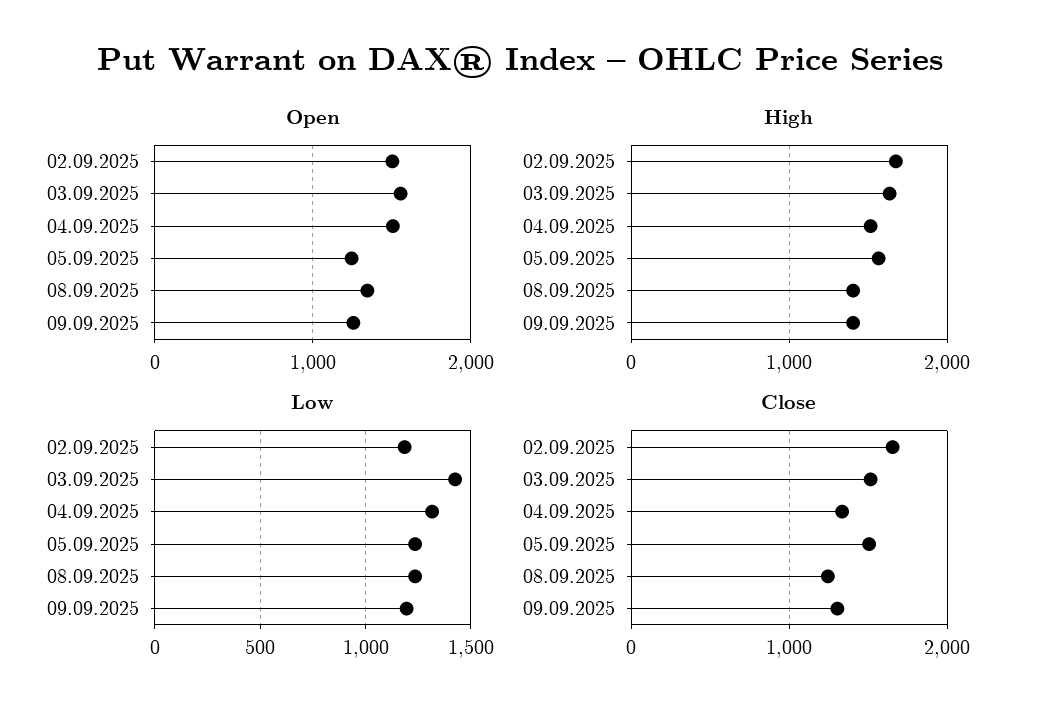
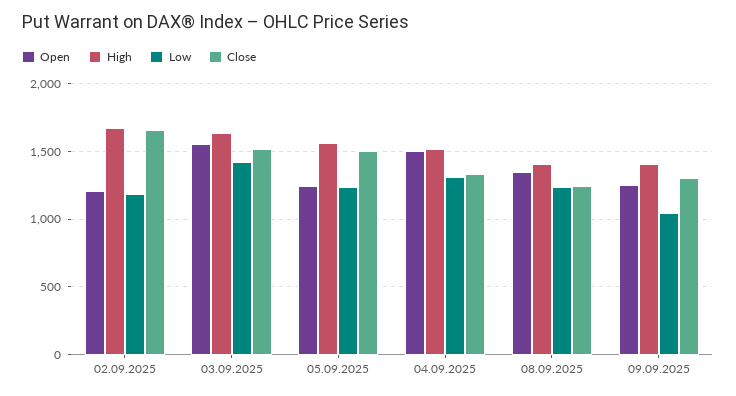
  {
    "Open": {
-     "02.09.2025": 1500,
+     "02.09.2025": 1200,
      "03.09.2025": 1550,
      "04.09.2025": 1500,
      "05.09.2025": 1250,
      "08.09.2025": 1350,
      "09.09.2025": 1250
    },
    "High": {
      "02.09.2025": 1700,
      "03.09.2025": 1650,
      "04.09.2025": 1500,
      "05.09.2025": 1550,
      "08.09.2025": 1400,
      "09.09.2025": 1400
    },
    "Low": {
      "02.09.2025": 1200,
      "03.09.2025": 1450,
      "04.09.2025": 1300,
      "05.09.2025": 1250,
      "08.09.2025": 1250,
-     "09.09.2025": 1200
+     "09.09.2025": 1050
    },
    "Close": {
      "02.09.2025": 1650,
      "03.09.2025": 1500,
      "04.09.2025": 1350,
      "05.09.2025": 1500,
      "08.09.2025": 1250,
      "09.09.2025": 1300
    }
  }

